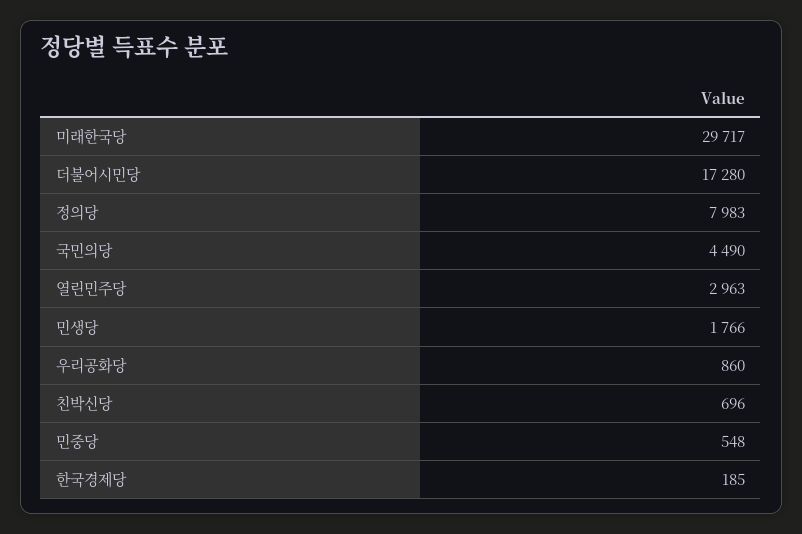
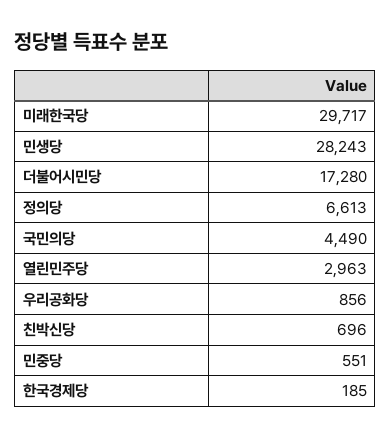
  {
    "미래한국당": 29717,
    "더불어시민당": 17280,
-   "정의당": 7983,
+   "정의당": 6613,
    "국민의당": 4490,
    "열린민주당": 2963,
-   "민생당": 1766,
+   "민생당": 28243,
-   "우리공화당": 860,
+   "우리공화당": 856,
    "친박신당": 696,
-   "민중당": 548,
+   "민중당": 551,
    "한국경제당": 185
  }

